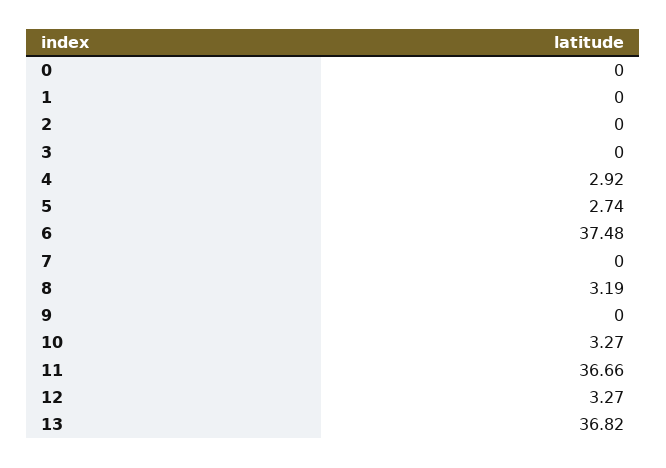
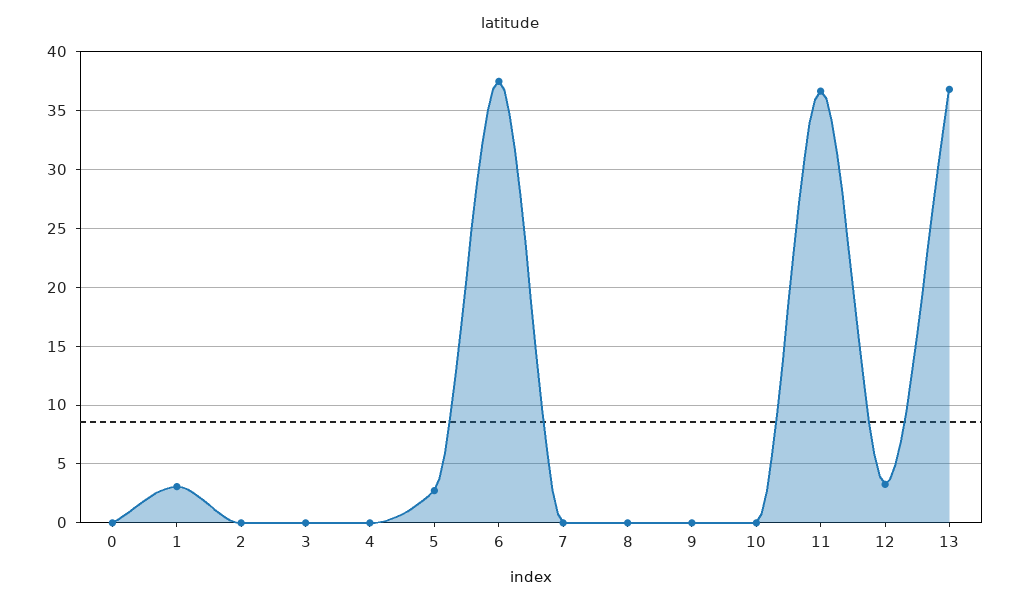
  {
    "0": 0,
-   "1": 0,
+   "1": 3,
    "2": 0,
    "3": 0,
-   "4": 2.92,
+   "4": 0,
    "5": 2.74,
    "6": 37.48,
    "7": 0,
-   "8": 3.19,
+   "8": 0,
    "9": 0,
-   "10": 3.27,
+   "10": 0,
    "11": 36.66,
    "12": 3.27,
    "13": 36.82
  }

